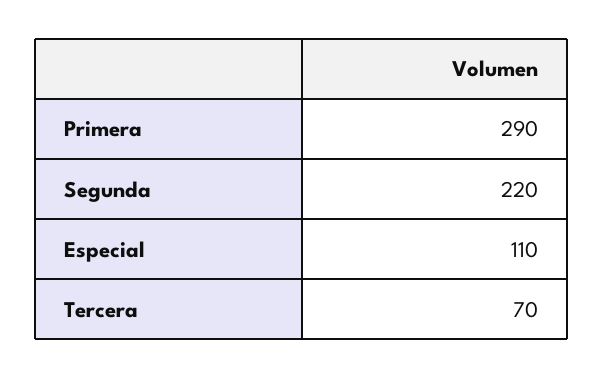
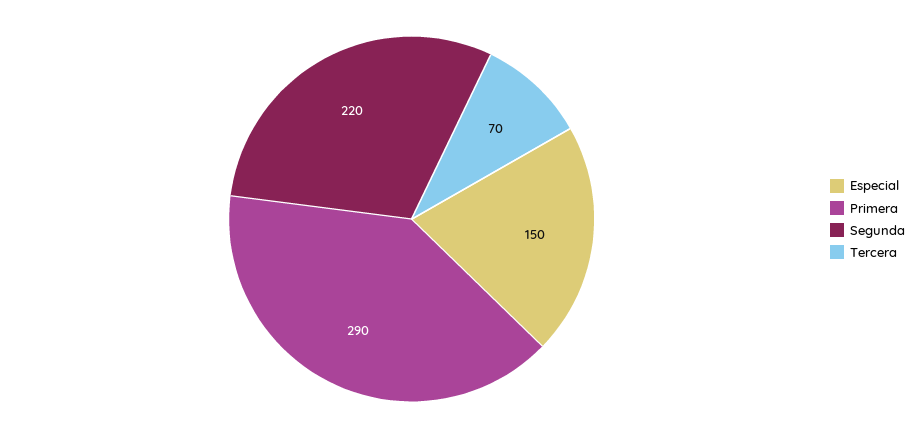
  {
    "Primera": 290,
    "Segunda": 220,
-   "Especial": 110,
+   "Especial": 150,
    "Tercera": 70
  }

